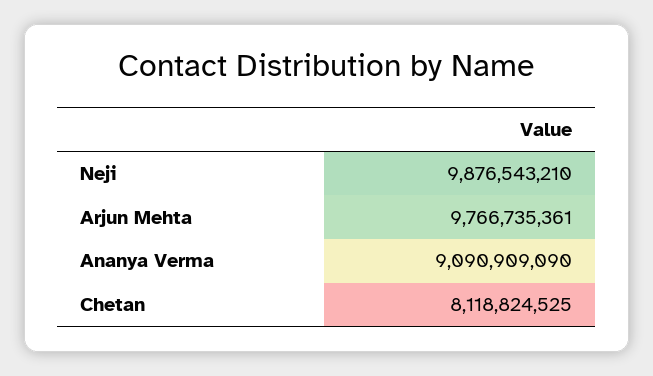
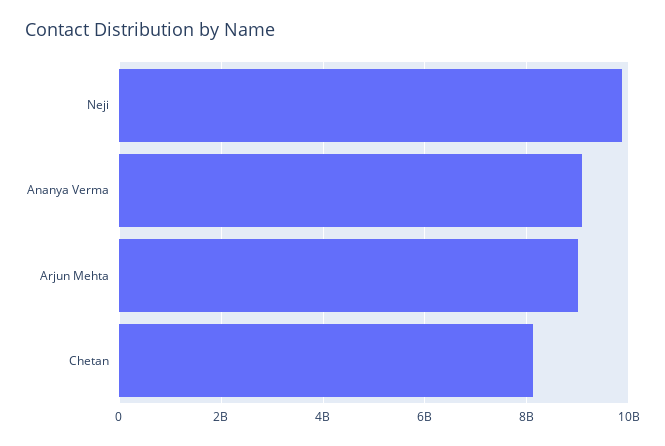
  {
    "Neji": 9876543210,
-   "Arjun Mehta": 9766735361,
+   "Arjun Mehta": 9000000000,
    "Ananya Verma": 9090909090,
    "Chetan": 8118824525
  }

